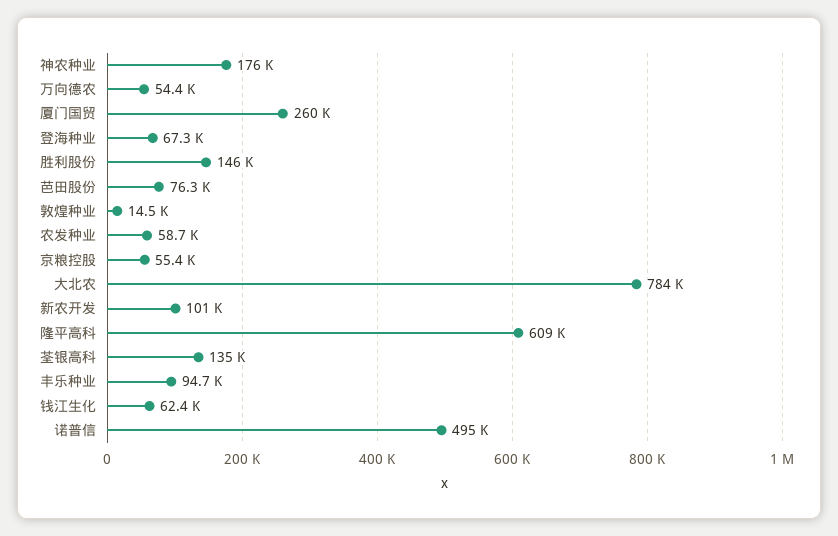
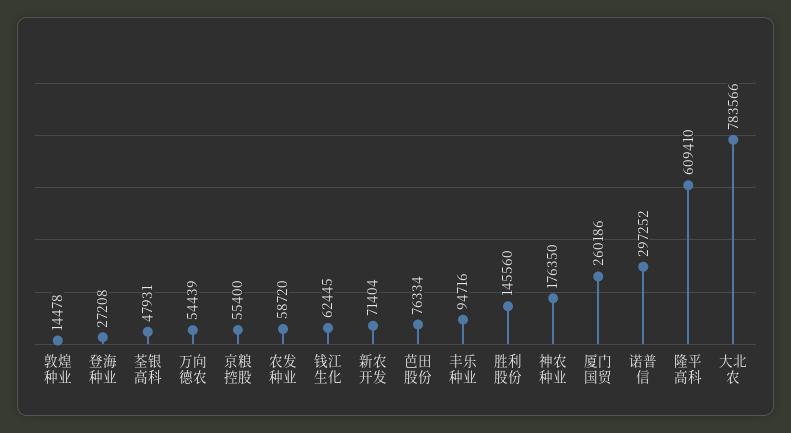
  {
    "神农种业": 176350,
    "万向德农": 54439,
    "厦门国贸": 260186,
-   "登海种业": 67300,
+   "登海种业": 27208,
    "胜利股份": 145560,
    "芭田股份": 76334,
    "敦煌种业": 14478,
    "农发种业": 58720,
    "京粮控股": 55400,
    "大北农": 783566,
-   "新农开发": 101000,
+   "新农开发": 71404,
    "隆平高科": 609410,
-   "荃银高科": 135000,
+   "荃银高科": 47931,
    "丰乐种业": 94716,
    "钱江生化": 62445,
-   "诺普信": 495000
+   "诺普信": 297252
  }

